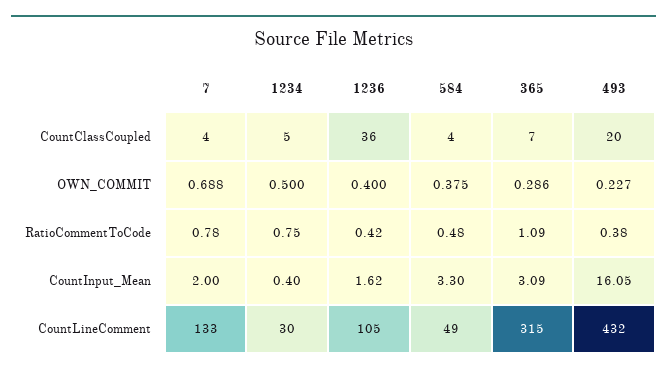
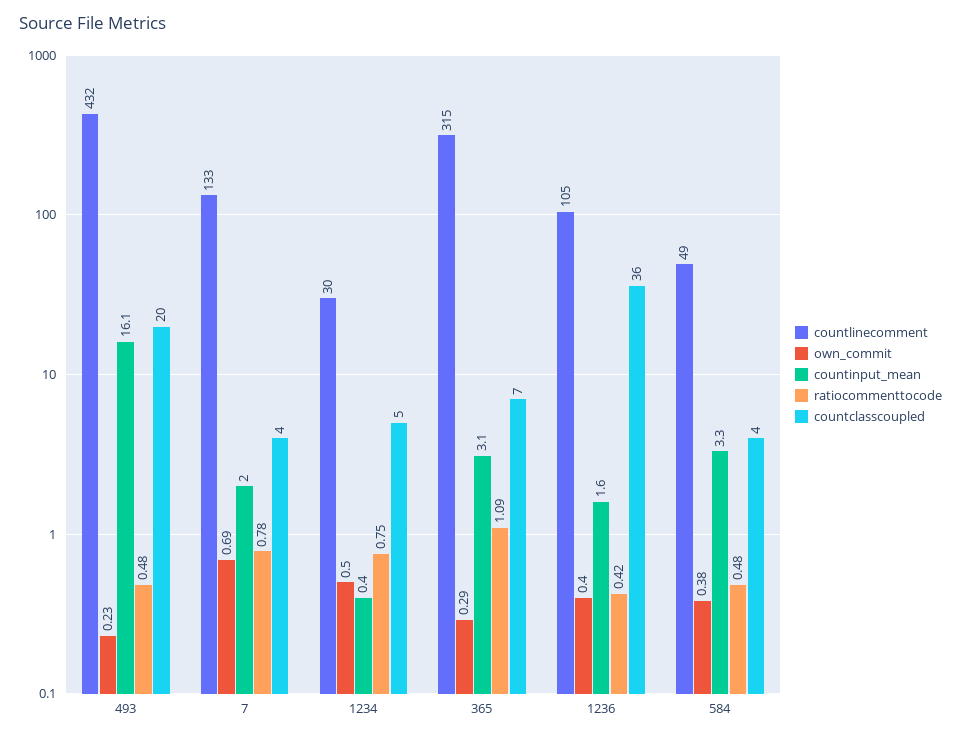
  {
    "CountClassCoupled": {
      "7": 4,
      "1234": 5,
      "1236": 36,
      "584": 4,
      "365": 7,
      "493": 20
    },
    "OWN_COMMIT": {
      "7": 0.688,
      "1234": 0.5,
      "1236": 0.4,
      "584": 0.375,
      "365": 0.286,
      "493": 0.227
    },
    "RatioCommentToCode": {
      "7": 0.78,
      "1234": 0.75,
      "1236": 0.42,
      "584": 0.48,
      "365": 1.09,
-     "493": 0.38
+     "493": 0.48
    },
    "CountInput_Mean": {
      "7": 2,
      "1234": 0.4,
      "1236": 1.62,
      "584": 3.3,
      "365": 3.09,
      "493": 16.05
    },
    "CountLineComment": {
      "7": 133,
      "1234": 30,
      "1236": 105,
      "584": 49,
      "365": 315,
      "493": 432
    }
  }

